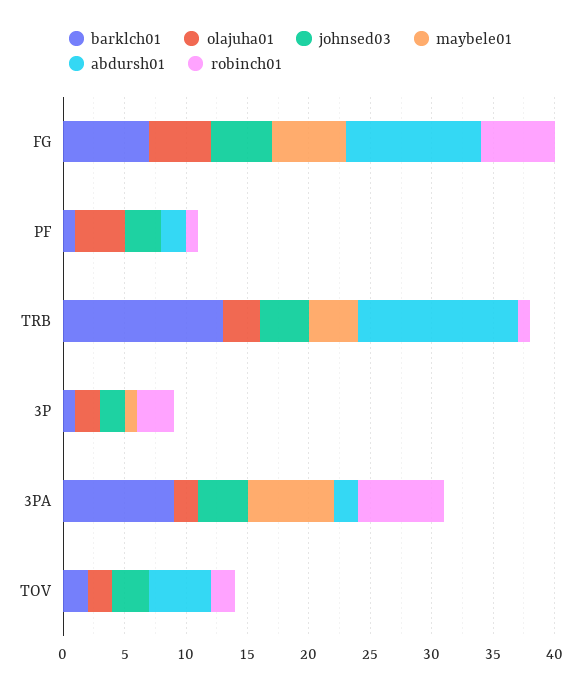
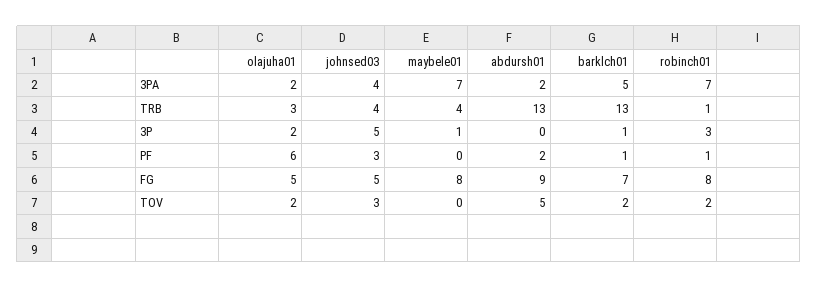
  {
    "barklch01": {
      "FG": 7,
      "PF": 1,
      "TRB": 13,
      "3P": 1,
-     "3PA": 9,
+     "3PA": 5,
      "TOV": 2
    },
    "olajuha01": {
      "FG": 5,
-     "PF": 4,
+     "PF": 6,
      "TRB": 3,
      "3P": 2,
      "3PA": 2,
      "TOV": 2
    },
    "johnsed03": {
      "FG": 5,
      "PF": 3,
      "TRB": 4,
-     "3P": 2,
+     "3P": 5,
      "3PA": 4,
      "TOV": 3
    },
    "maybele01": {
-     "FG": 6,
+     "FG": 8,
      "PF": 0,
      "TRB": 4,
      "3P": 1,
      "3PA": 7,
      "TOV": 0
    },
    "abdursh01": {
-     "FG": 11,
+     "FG": 9,
      "PF": 2,
      "TRB": 13,
      "3P": 0,
      "3PA": 2,
      "TOV": 5
    },
    "robinch01": {
-     "FG": 6,
+     "FG": 8,
      "PF": 1,
      "TRB": 1,
      "3P": 3,
      "3PA": 7,
      "TOV": 2
    }
  }

